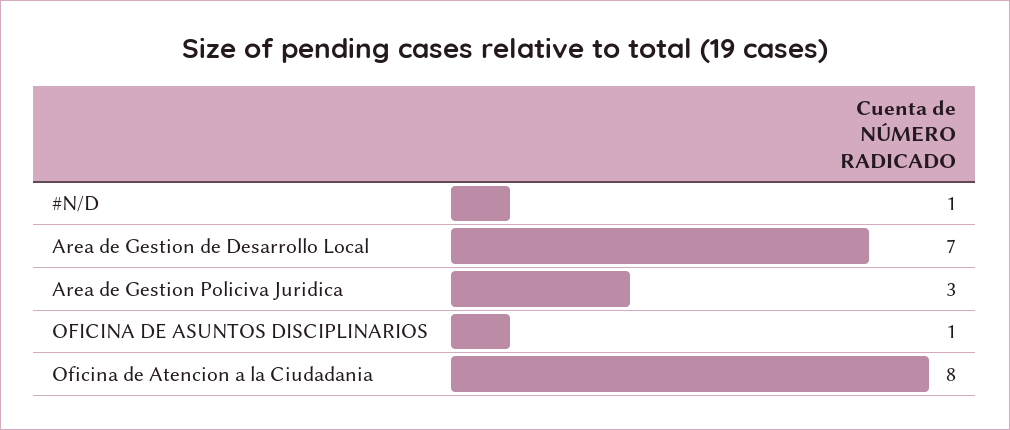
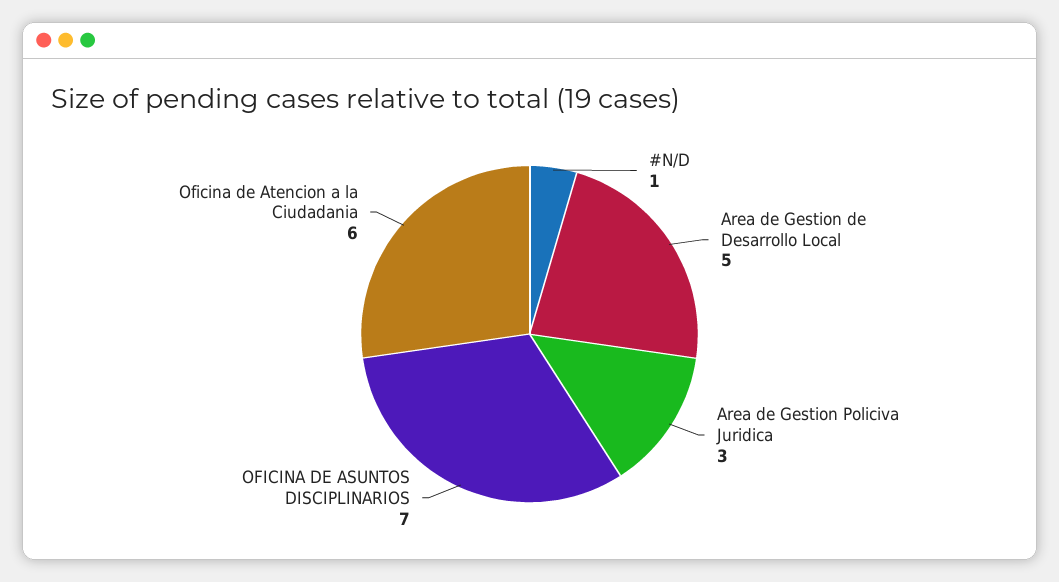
  {
    "#N/D": 1,
-   "Area de Gestion de Desarrollo Local": 7,
+   "Area de Gestion de Desarrollo Local": 5,
    "Area de Gestion Policiva Juridica": 3,
-   "OFICINA DE ASUNTOS DISCIPLINARIOS": 1,
+   "OFICINA DE ASUNTOS DISCIPLINARIOS": 7,
-   "Oficina de Atencion a la Ciudadania": 8
+   "Oficina de Atencion a la Ciudadania": 6
  }

